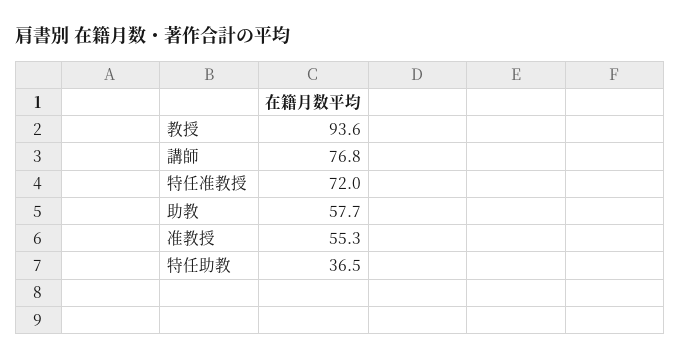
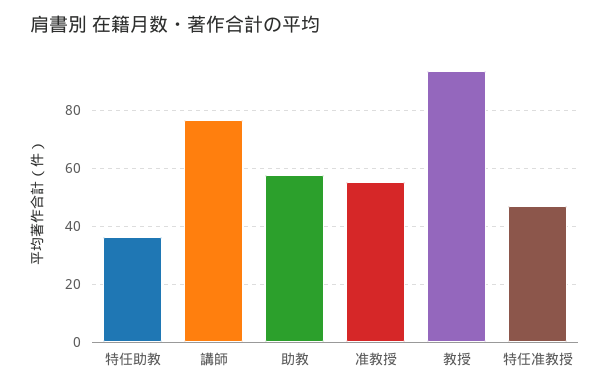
  {
    "教授": 93.6,
    "講師": 76.8,
-   "特任准教授": 72,
+   "特任准教授": 47.5,
    "助教": 57.7,
    "准教授": 55.3,
    "特任助教": 36.5
  }

